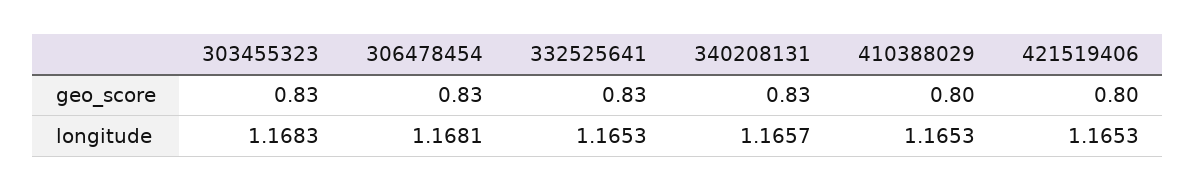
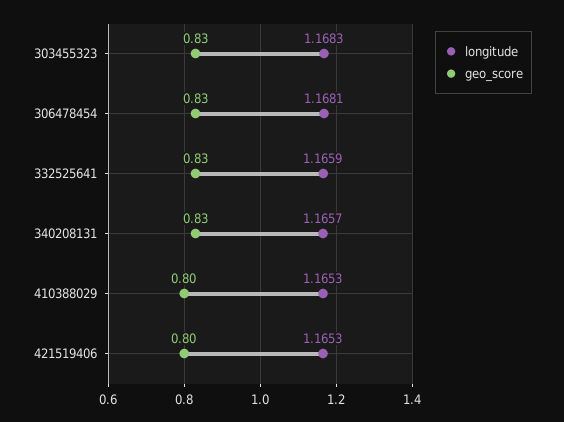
  {
    "geo_score": {
      "303455323": 0.83,
      "306478454": 0.83,
      "332525641": 0.83,
      "340208131": 0.83,
      "410388029": 0.8,
      "421519406": 0.8
    },
    "longitude": {
      "303455323": 1.1683,
      "306478454": 1.1681,
-     "332525641": 1.1653,
+     "332525641": 1.1659,
      "340208131": 1.1657,
      "410388029": 1.1653,
      "421519406": 1.1653
    }
  }

